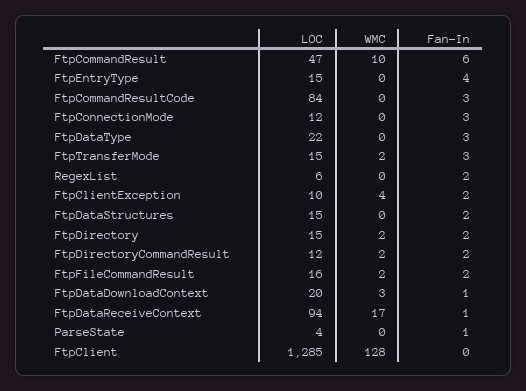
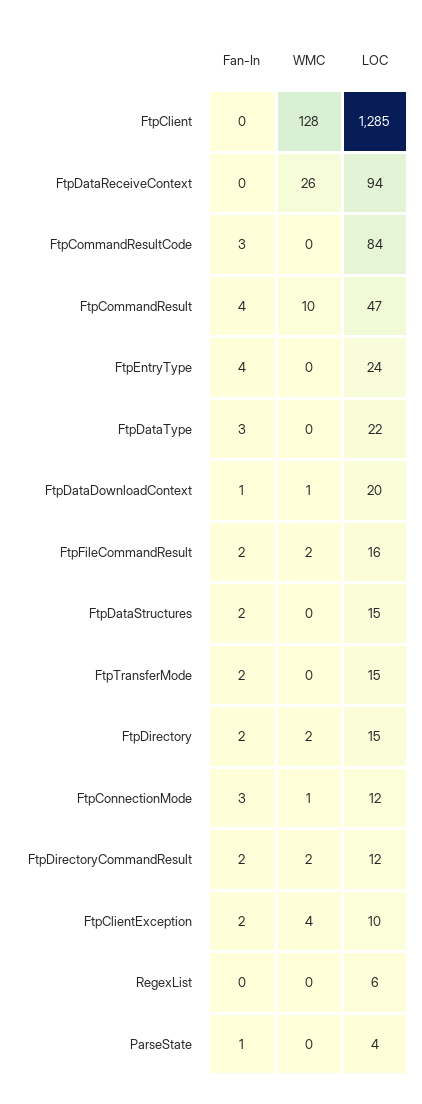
  {
    "LOC": {
      "FtpCommandResult": 47,
-     "FtpEntryType": 15,
+     "FtpEntryType": 24,
      "FtpCommandResultCode": 84,
      "FtpConnectionMode": 12,
      "FtpDataType": 22,
      "FtpTransferMode": 15,
      "RegexList": 6,
      "FtpClientException": 10,
      "FtpDataStructures": 15,
      "FtpDirectory": 15,
      "FtpDirectoryCommandResult": 12,
      "FtpFileCommandResult": 16,
      "FtpDataDownloadContext": 20,
      "FtpDataReceiveContext": 94,
      "ParseState": 4,
      "FtpClient": 1285
    },
    "WMC": {
      "FtpCommandResult": 10,
      "FtpEntryType": 0,
      "FtpCommandResultCode": 0,
-     "FtpConnectionMode": 0,
+     "FtpConnectionMode": 1,
      "FtpDataType": 0,
-     "FtpTransferMode": 2,
+     "FtpTransferMode": 0,
      "RegexList": 0,
      "FtpClientException": 4,
      "FtpDataStructures": 0,
      "FtpDirectory": 2,
      "FtpDirectoryCommandResult": 2,
      "FtpFileCommandResult": 2,
-     "FtpDataDownloadContext": 3,
+     "FtpDataDownloadContext": 1,
-     "FtpDataReceiveContext": 17,
+     "FtpDataReceiveContext": 26,
      "ParseState": 0,
      "FtpClient": 128
    },
    "Fan-In": {
-     "FtpCommandResult": 6,
+     "FtpCommandResult": 4,
      "FtpEntryType": 4,
      "FtpCommandResultCode": 3,
      "FtpConnectionMode": 3,
      "FtpDataType": 3,
-     "FtpTransferMode": 3,
+     "FtpTransferMode": 2,
-     "RegexList": 2,
+     "RegexList": 0,
      "FtpClientException": 2,
      "FtpDataStructures": 2,
      "FtpDirectory": 2,
      "FtpDirectoryCommandResult": 2,
      "FtpFileCommandResult": 2,
      "FtpDataDownloadContext": 1,
-     "FtpDataReceiveContext": 1,
+     "FtpDataReceiveContext": 0,
      "ParseState": 1,
      "FtpClient": 0
    }
  }

